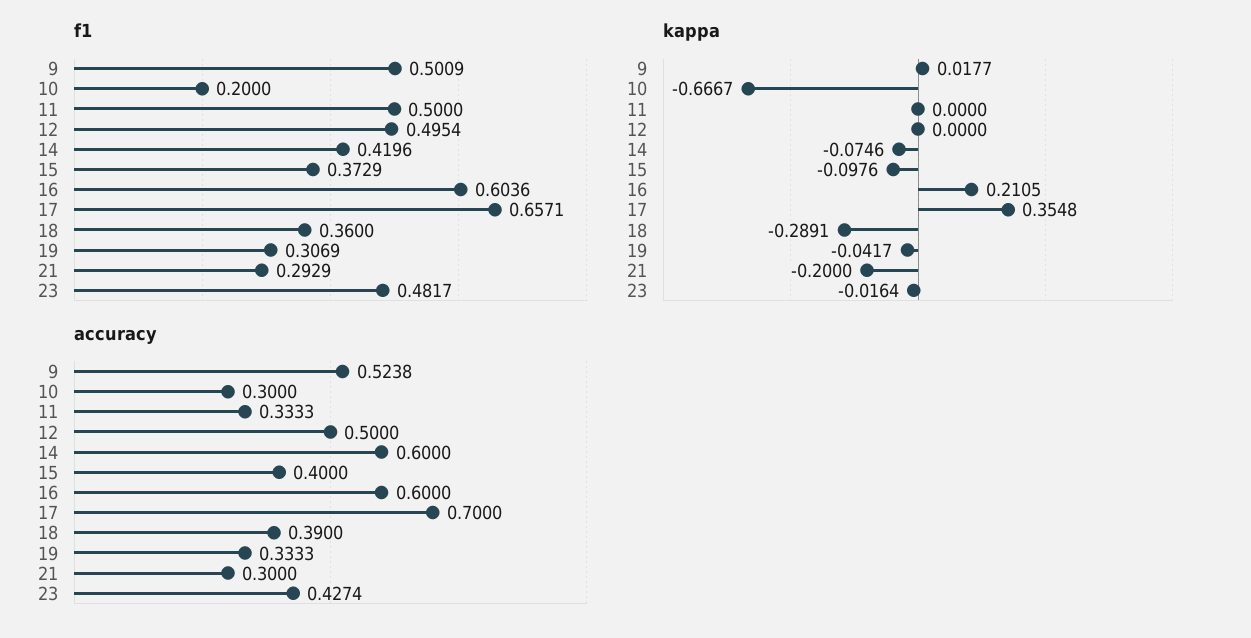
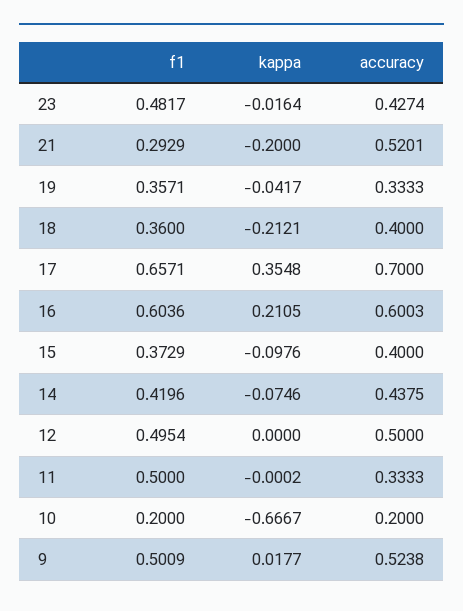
  {
    "f1": {
      "9": 0.5009,
      "10": 0.2,
      "11": 0.5,
      "12": 0.4954,
      "14": 0.4196,
      "15": 0.3729,
      "16": 0.6036,
      "17": 0.6571,
      "18": 0.36,
-     "19": 0.3069,
+     "19": 0.3571,
      "21": 0.2929,
      "23": 0.4817
    },
    "kappa": {
      "9": 0.0177,
      "10": -0.6667,
-     "11": 0,
+     "11": -0.0002,
      "12": 0,
      "14": -0.0746,
      "15": -0.0976,
      "16": 0.2105,
      "17": 0.3548,
-     "18": -0.2891,
+     "18": -0.2121,
      "19": -0.0417,
      "21": -0.2,
      "23": -0.0164
    },
    "accuracy": {
      "9": 0.5238,
-     "10": 0.3,
+     "10": 0.2,
      "11": 0.3333,
      "12": 0.5,
-     "14": 0.6,
+     "14": 0.4375,
      "15": 0.4,
-     "16": 0.6,
+     "16": 0.6003,
      "17": 0.7,
-     "18": 0.39,
+     "18": 0.4,
      "19": 0.3333,
-     "21": 0.3,
+     "21": 0.5201,
      "23": 0.4274
    }
  }

